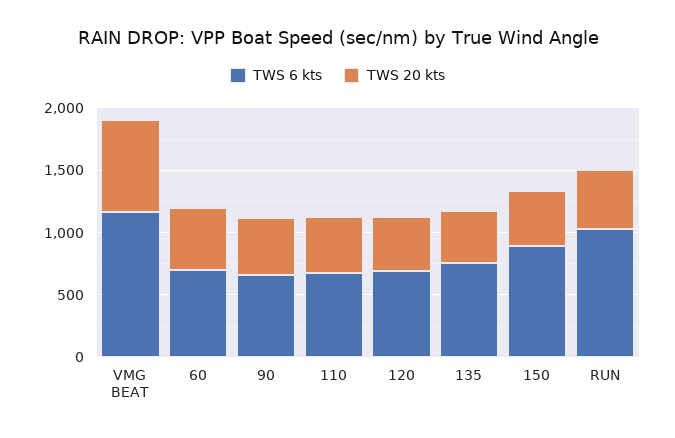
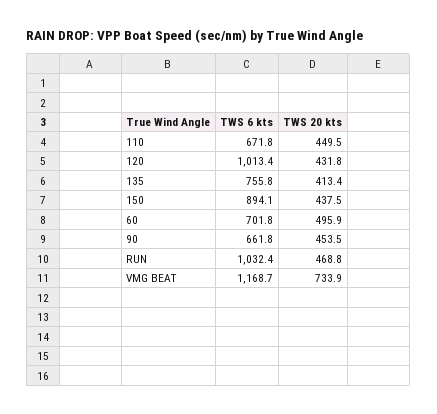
  {
    "TWS 6 kts": {
      "VMG BEAT": 1168.7,
      "60": 701.8,
      "90": 661.8,
      "110": 671.8,
-     "120": 700,
+     "120": 1013.4,
      "135": 755.8,
      "150": 894.1,
      "RUN": 1032.4
    },
    "TWS 20 kts": {
      "VMG BEAT": 733.9,
      "60": 495.9,
      "90": 453.5,
      "110": 449.5,
      "120": 431.8,
      "135": 413.4,
      "150": 437.5,
      "RUN": 468.8
    }
  }

